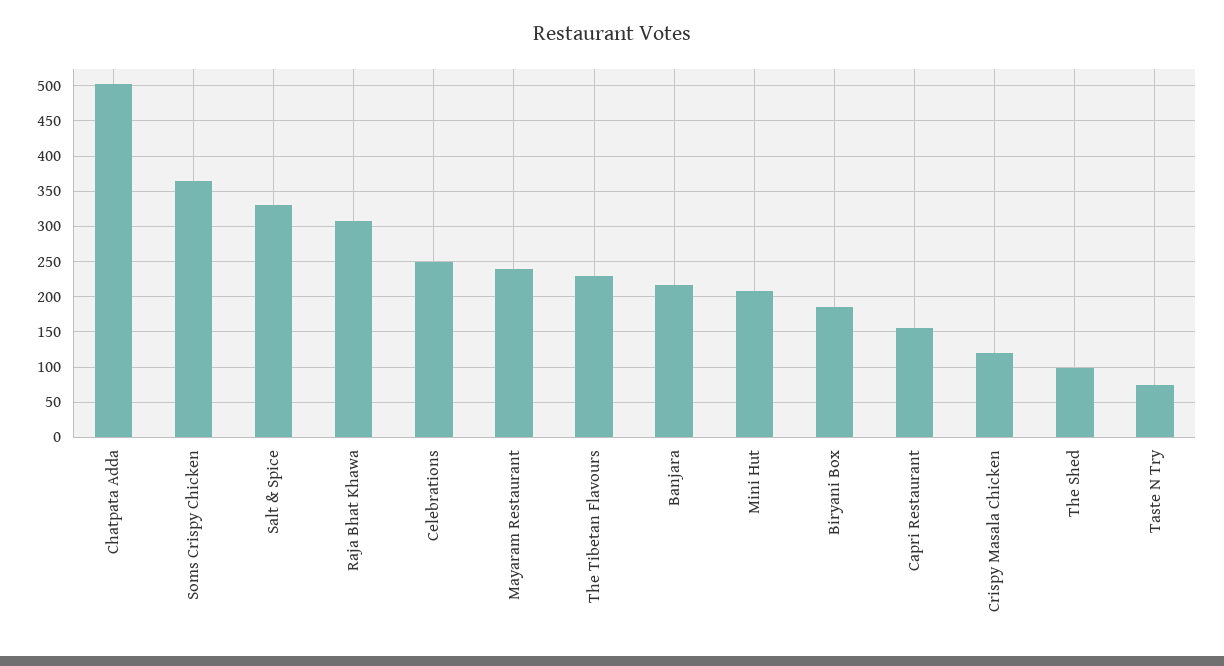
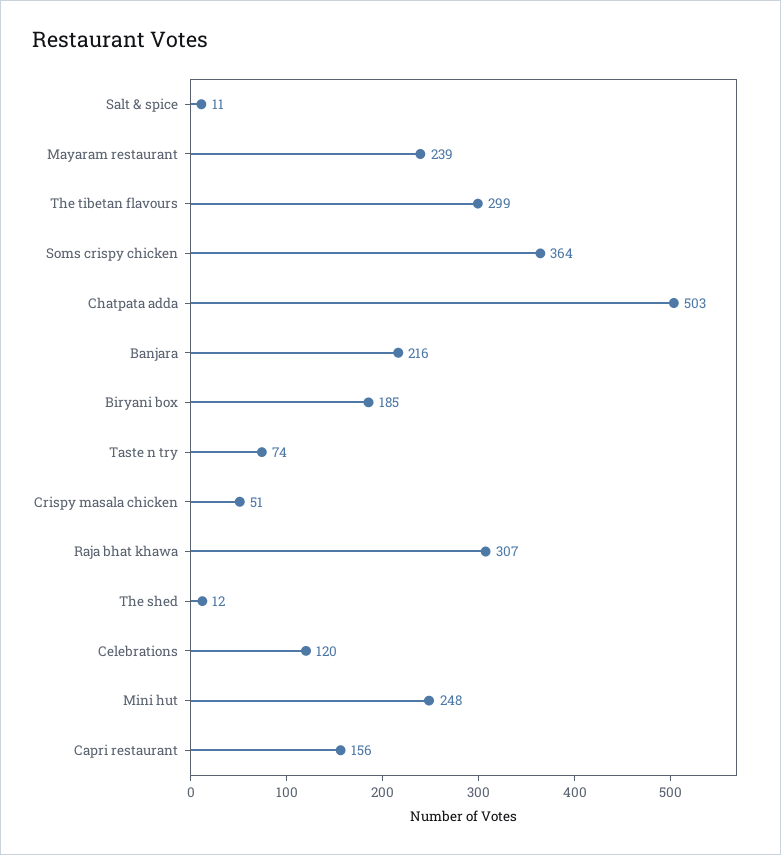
  {
    "Chatpata Adda": 503,
    "Soms Crispy Chicken": 364,
-   "Salt & Spice": 330,
+   "Salt & Spice": 11,
    "Raja Bhat Khawa": 307,
-   "Celebrations": 250,
+   "Celebrations": 120,
    "Mayaram Restaurant": 239,
-   "The Tibetan Flavours": 230,
+   "The Tibetan Flavours": 299,
    "Banjara": 216,
-   "Mini Hut": 210,
+   "Mini Hut": 248,
    "Biryani Box": 185,
    "Capri Restaurant": 156,
-   "Crispy Masala Chicken": 120,
+   "Crispy Masala Chicken": 51,
-   "The Shed": 100,
+   "The Shed": 12,
    "Taste N Try": 74
  }

